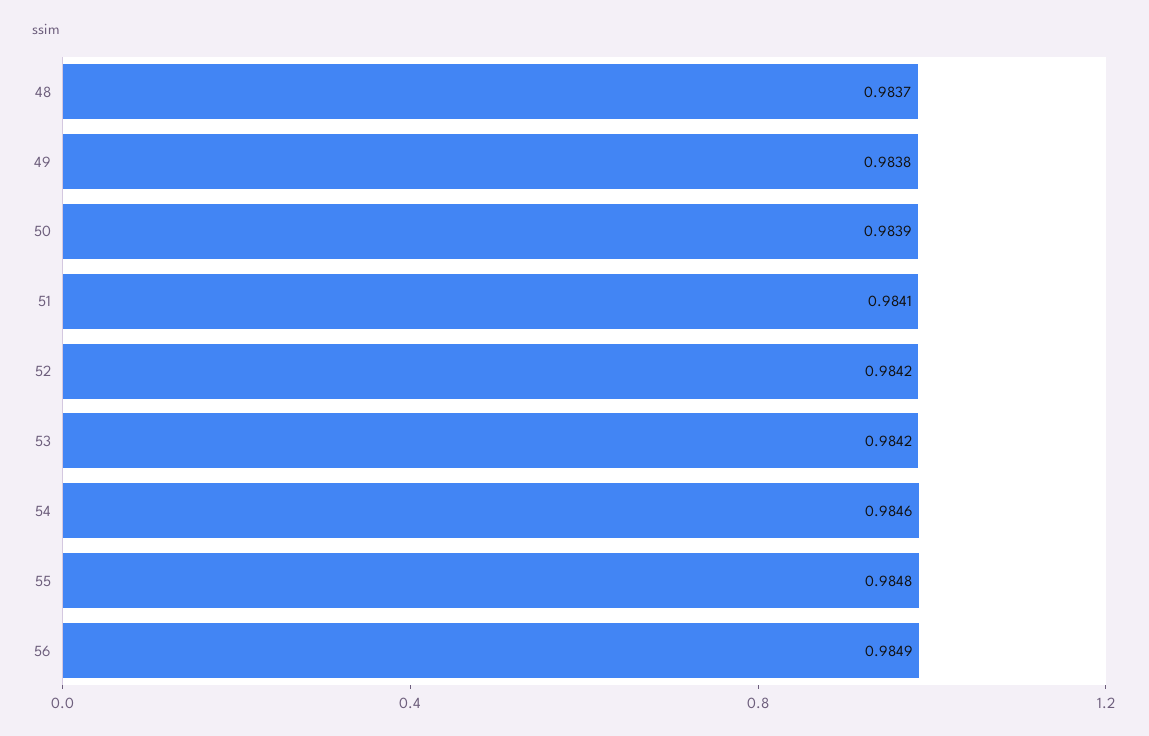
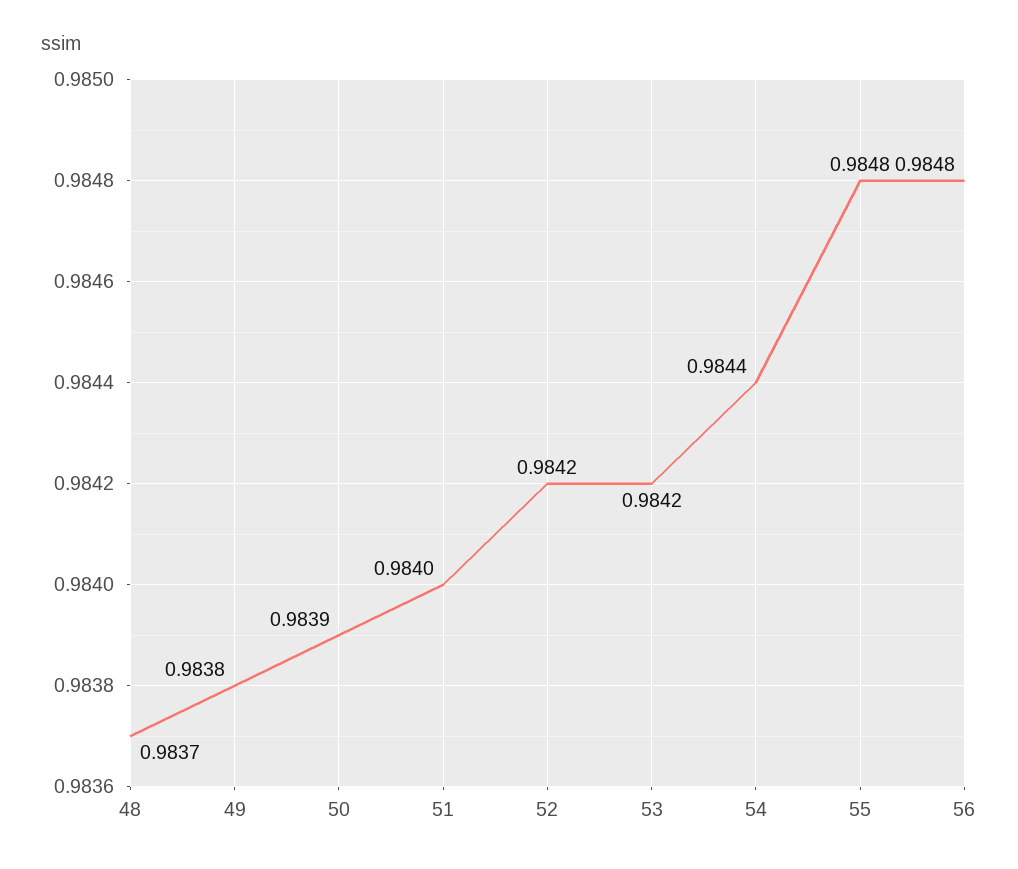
  {
    "48": 0.9837,
    "49": 0.9838,
    "50": 0.9839,
-   "51": 0.9841,
+   "51": 0.984,
    "52": 0.9842,
    "53": 0.9842,
-   "54": 0.9846,
+   "54": 0.9844,
    "55": 0.9848,
-   "56": 0.9849
+   "56": 0.9848
  }

